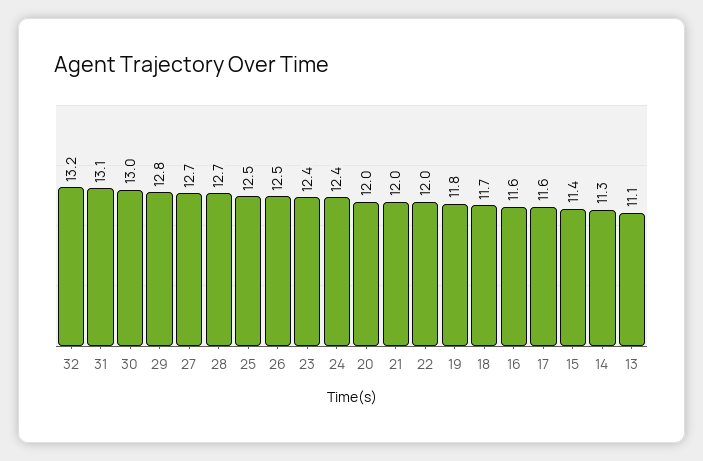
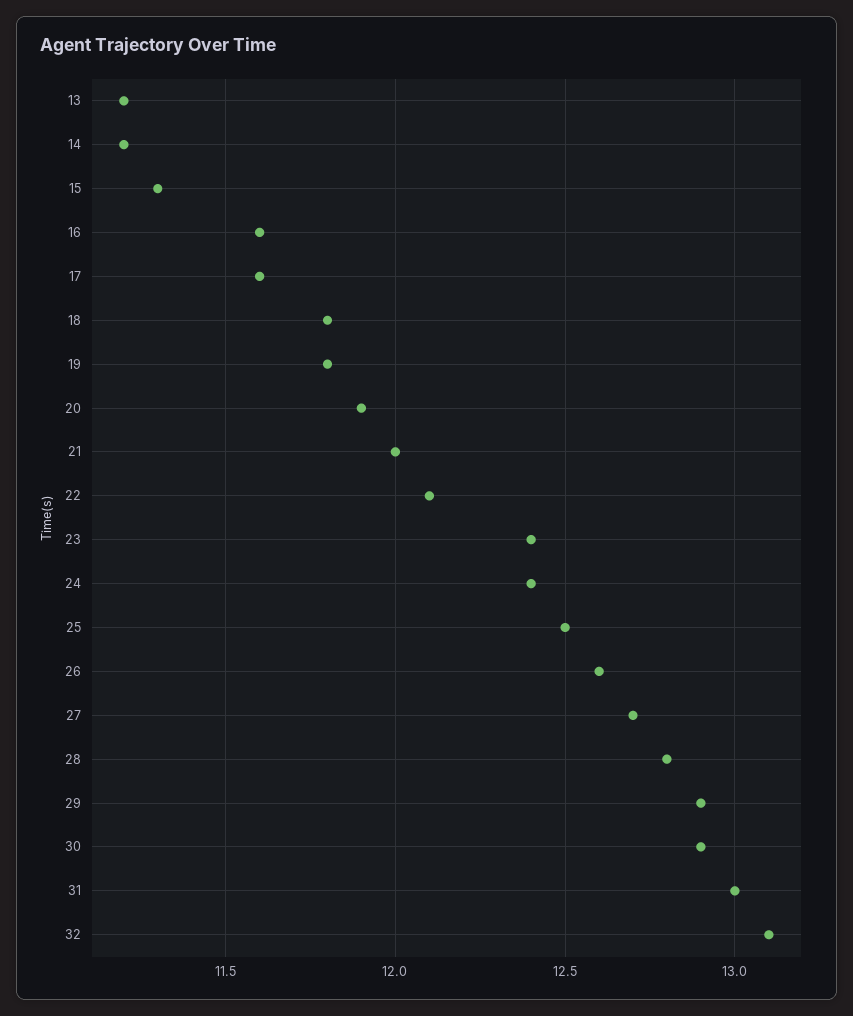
  {
-   "32": 13.2,
+   "32": 13.1,
-   "31": 13.1,
+   "31": 13,
-   "30": 13,
+   "30": 12.9,
-   "29": 12.8,
+   "29": 12.9,
    "27": 12.7,
-   "28": 12.7,
+   "28": 12.8,
    "25": 12.5,
-   "26": 12.5,
+   "26": 12.6,
    "23": 12.4,
    "24": 12.4,
-   "20": 12,
+   "20": 11.9,
    "21": 12,
-   "22": 12,
+   "22": 12.1,
    "19": 11.8,
-   "18": 11.7,
+   "18": 11.8,
    "16": 11.6,
    "17": 11.6,
-   "15": 11.4,
+   "15": 11.3,
-   "14": 11.3,
+   "14": 11.2,
-   "13": 11.1
+   "13": 11.2
  }

